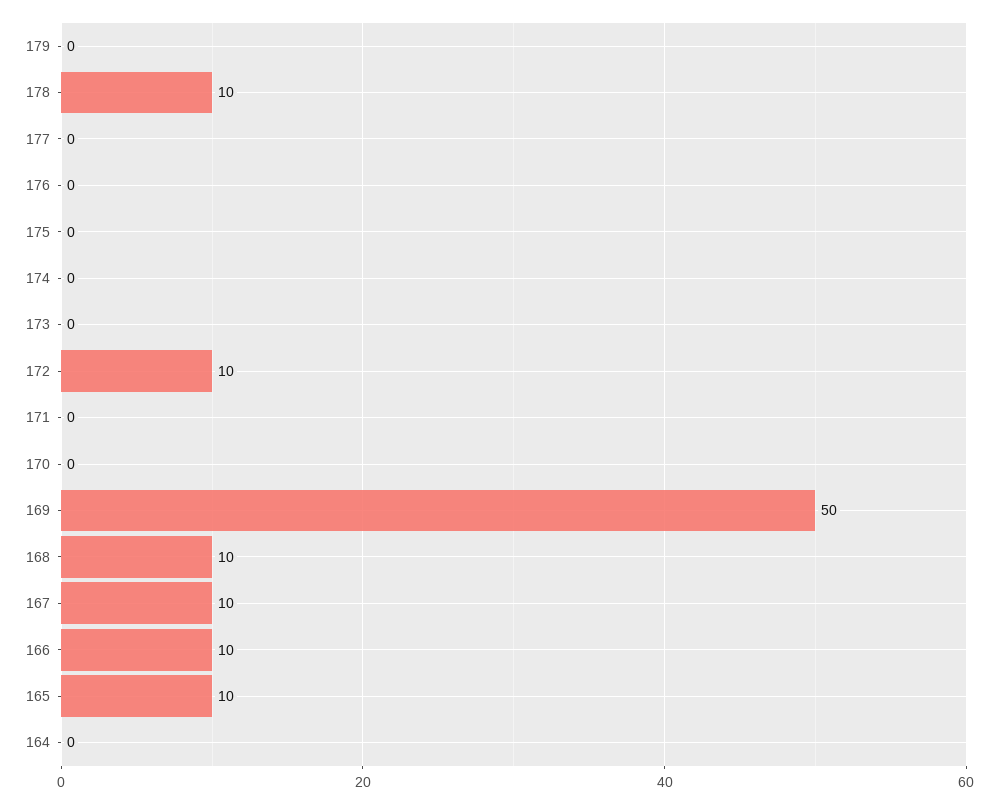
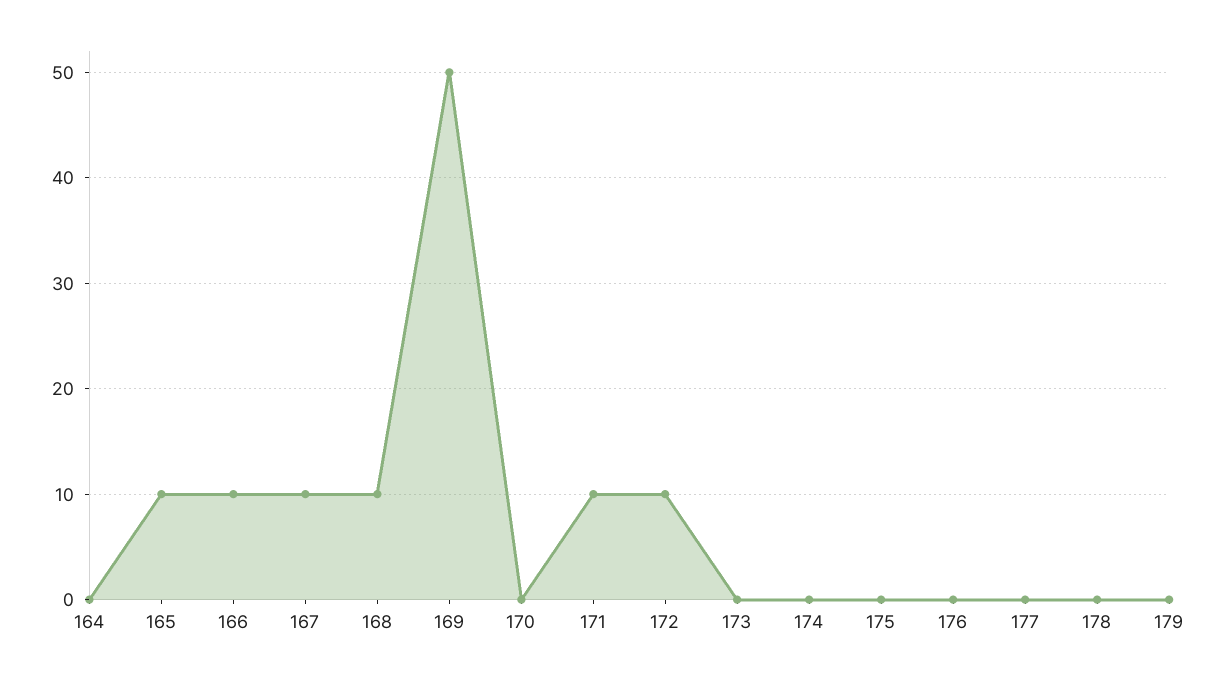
  {
    "179": 0,
-   "178": 10,
+   "178": 0,
    "177": 0,
    "176": 0,
    "175": 0,
    "174": 0,
    "173": 0,
    "172": 10,
-   "171": 0,
+   "171": 10,
    "170": 0,
    "169": 50,
    "168": 10,
    "167": 10,
    "166": 10,
    "165": 10,
    "164": 0
  }

